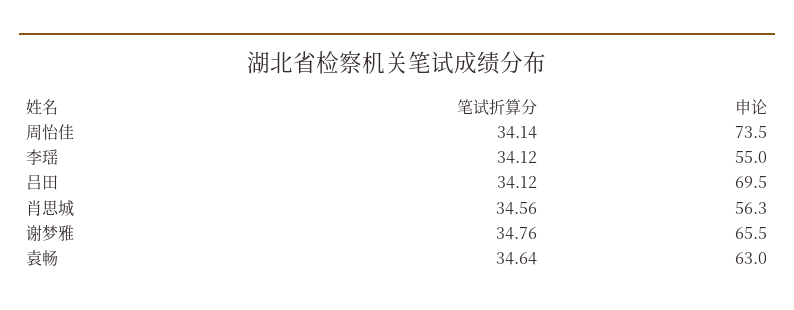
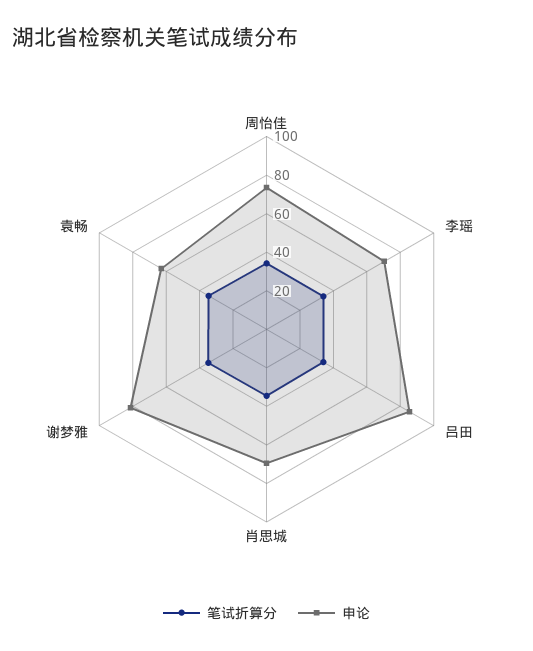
  {
    "笔试折算分": {
      "周怡佳": 34.14,
      "李瑶": 34.12,
      "吕田": 34.12,
      "肖思城": 34.56,
      "谢梦雅": 34.76,
      "袁畅": 34.64
    },
    "申论": {
      "周怡佳": 73.5,
-     "李瑶": 55,
+     "李瑶": 70,
-     "吕田": 69.5,
+     "吕田": 85,
-     "肖思城": 56.3,
+     "肖思城": 70,
-     "谢梦雅": 65.5,
+     "谢梦雅": 80,
      "袁畅": 63
    }
  }

